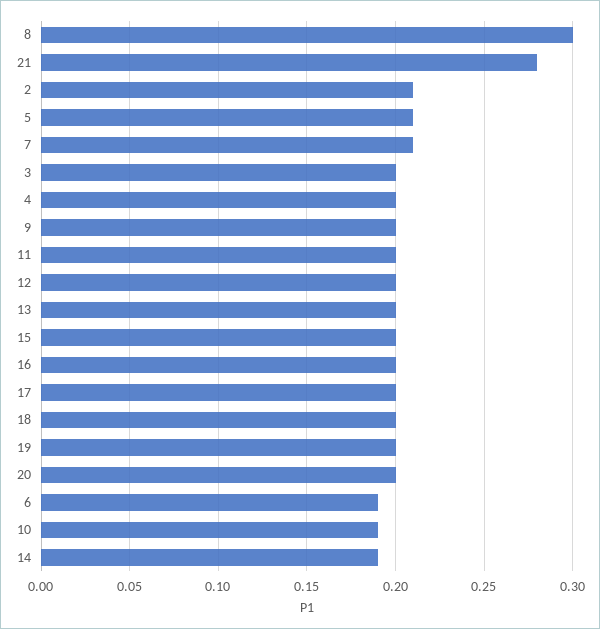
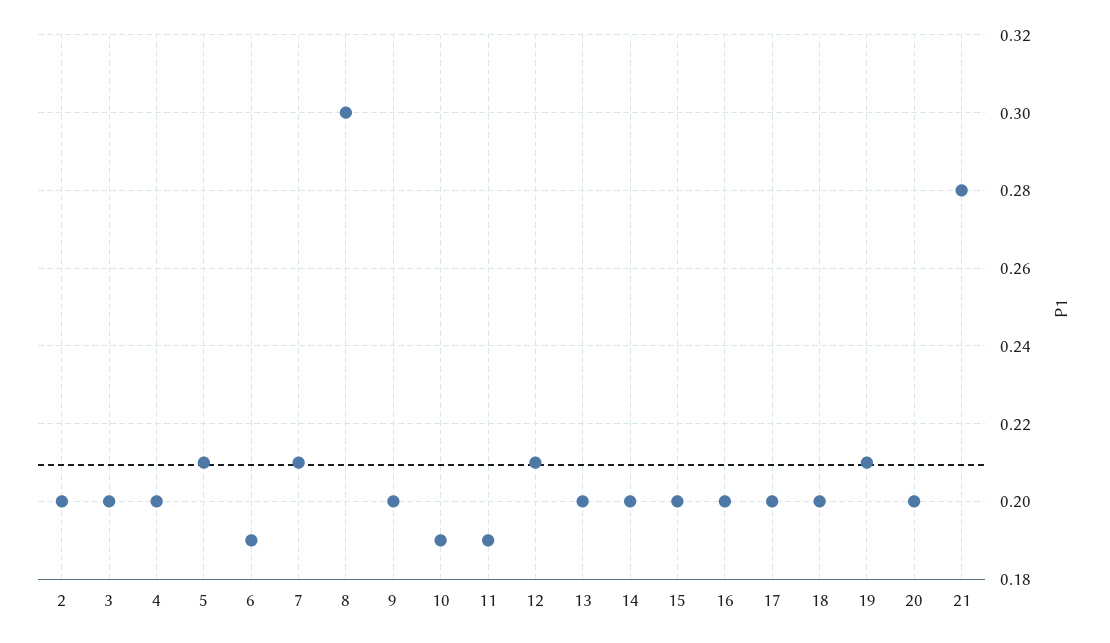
  {
    "8": 0.3,
    "21": 0.28,
-   "2": 0.21,
+   "2": 0.2,
    "5": 0.21,
    "7": 0.21,
    "3": 0.2,
    "4": 0.2,
    "9": 0.2,
-   "11": 0.2,
+   "11": 0.19,
-   "12": 0.2,
+   "12": 0.21,
    "13": 0.2,
    "15": 0.2,
    "16": 0.2,
    "17": 0.2,
    "18": 0.2,
-   "19": 0.2,
+   "19": 0.21,
    "20": 0.2,
    "6": 0.19,
    "10": 0.19,
-   "14": 0.19
+   "14": 0.2
  }

